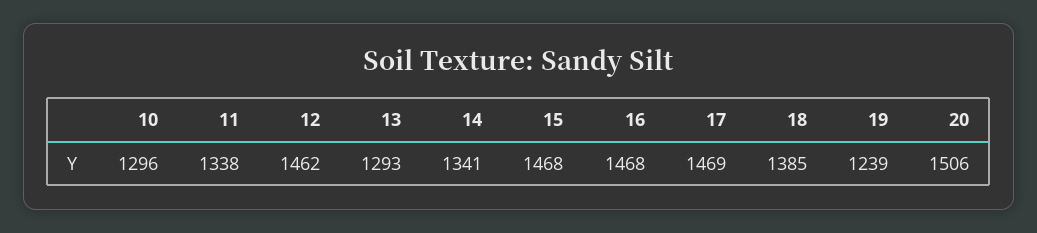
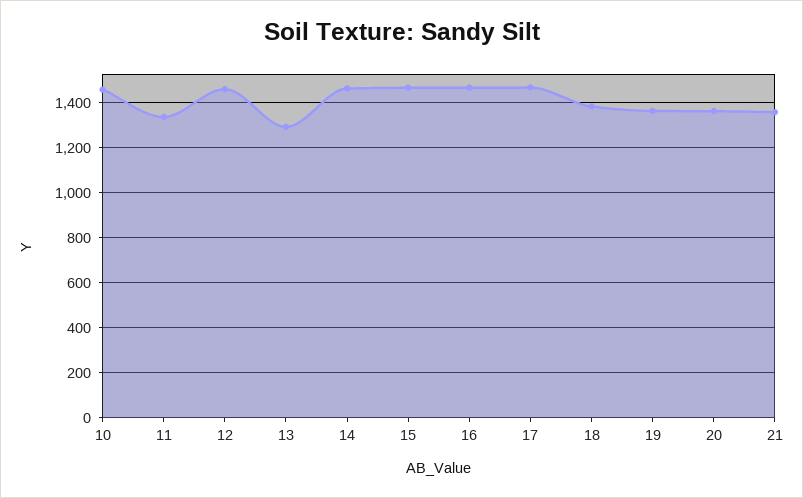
  {
-   "10": 1296,
+   "10": 1450,
    "11": 1338,
    "12": 1462,
    "13": 1293,
-   "14": 1341,
+   "14": 1450,
    "15": 1468,
    "16": 1468,
    "17": 1469,
    "18": 1385,
-   "19": 1239,
+   "19": 1350,
-   "20": 1506
+   "20": 1350,
+   "21": 1350
  }

